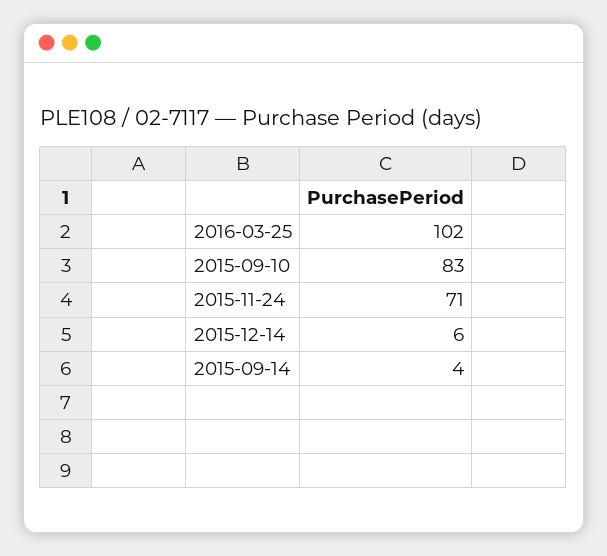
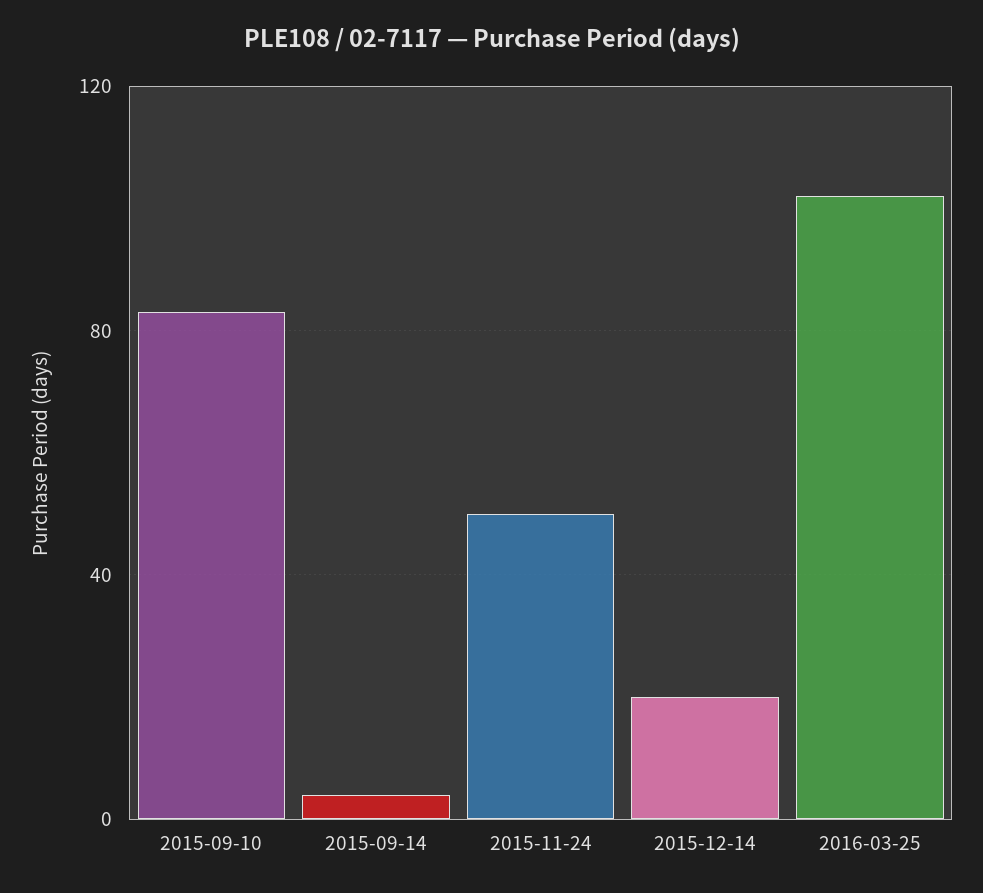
  {
    "2016-03-25": 102,
    "2015-09-10": 83,
-   "2015-11-24": 71,
+   "2015-11-24": 50,
-   "2015-12-14": 6,
+   "2015-12-14": 20,
    "2015-09-14": 4
  }

